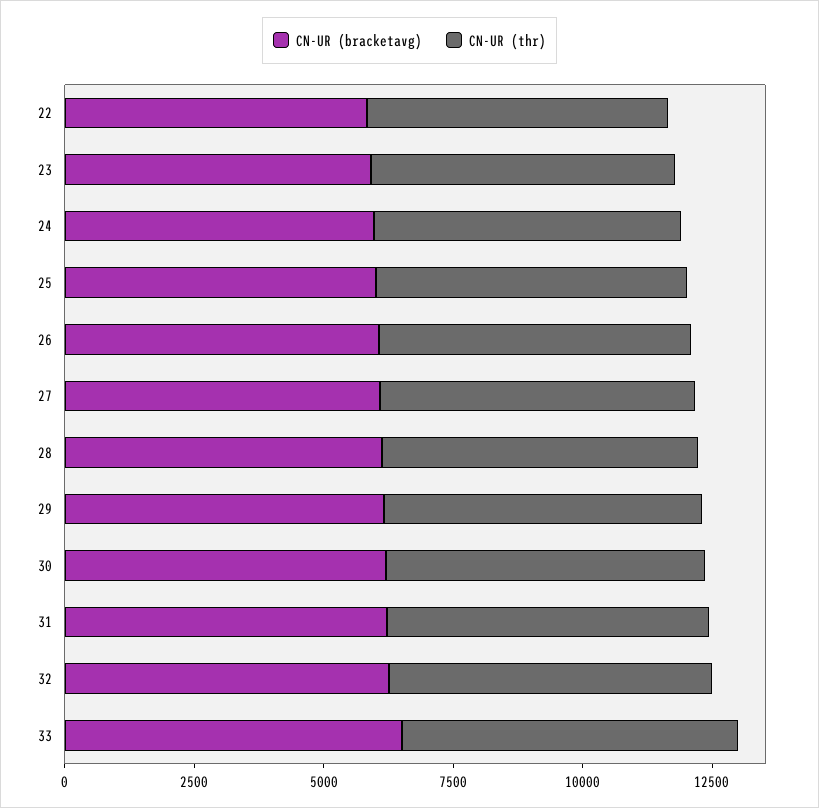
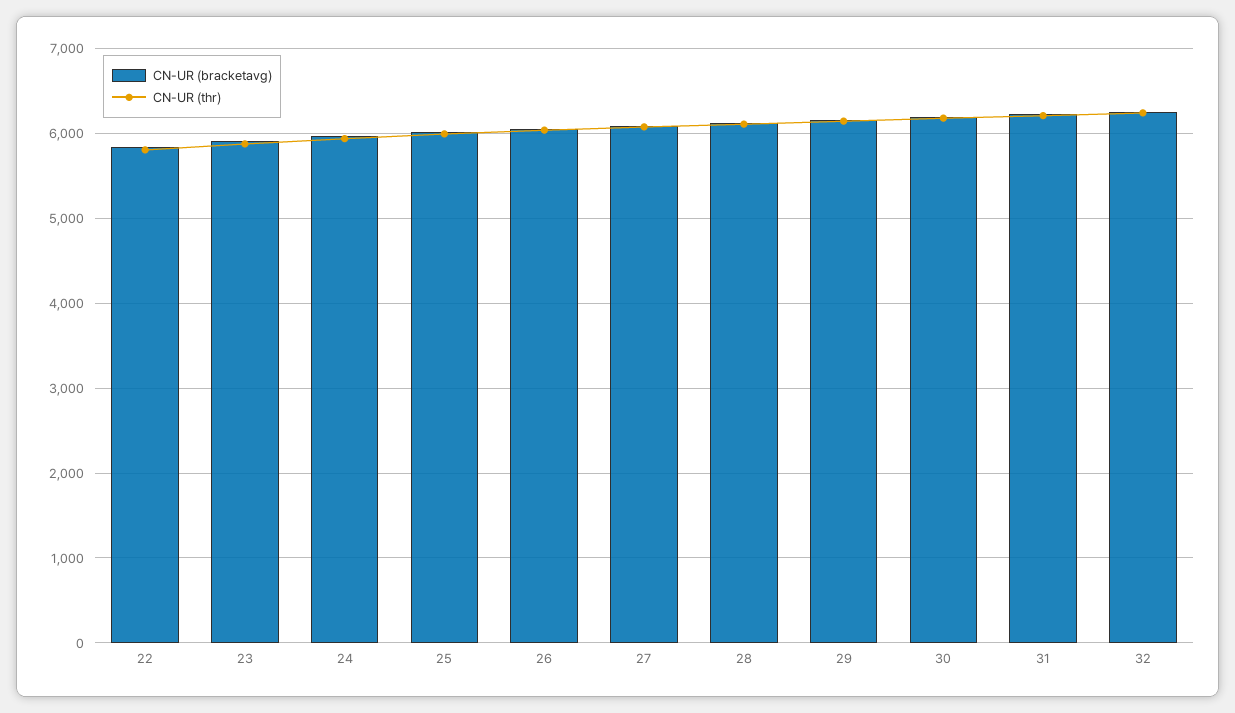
  {
    "CN-UR (bracketavg)": {
      "22": 5800,
      "23": 5900,
      "24": 6000,
      "25": 6000,
      "26": 6100,
      "27": 6100,
      "28": 6100,
      "29": 6200,
      "30": 6200,
      "31": 6200,
-     "32": 6300,
+     "32": 6300
-     "33": 6500
    },
    "CN-UR (thr)": {
      "22": 5800,
      "23": 5900,
      "24": 5900,
      "25": 6000,
      "26": 6000,
      "27": 6100,
      "28": 6100,
      "29": 6100,
      "30": 6200,
      "31": 6200,
-     "32": 6200,
+     "32": 6200
-     "33": 6500
    }
  }

